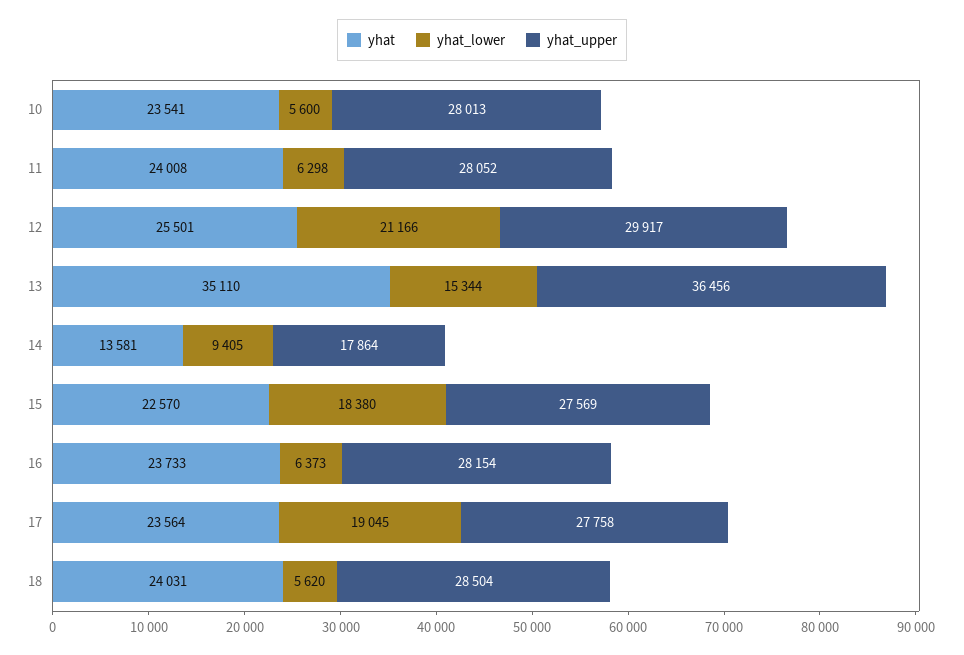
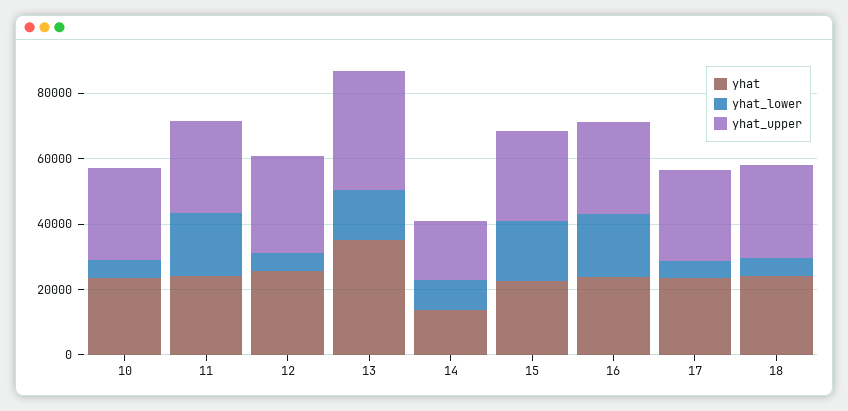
  {
    "yhat": {
      "10": 23541,
      "11": 24008,
      "12": 25501,
      "13": 35110,
      "14": 13581,
      "15": 22570,
      "16": 23733,
      "17": 23564,
      "18": 24031
    },
    "yhat_lower": {
      "10": 5600,
-     "11": 6298,
+     "11": 20000,
-     "12": 21166,
+     "12": 5000,
      "13": 15344,
      "14": 9405,
      "15": 18380,
-     "16": 6373,
+     "16": 20000,
-     "17": 19045,
+     "17": 5000,
      "18": 5620
    },
    "yhat_upper": {
      "10": 28013,
      "11": 28052,
      "12": 29917,
      "13": 36456,
      "14": 17864,
      "15": 27569,
      "16": 28154,
      "17": 27758,
      "18": 28504
    }
  }

